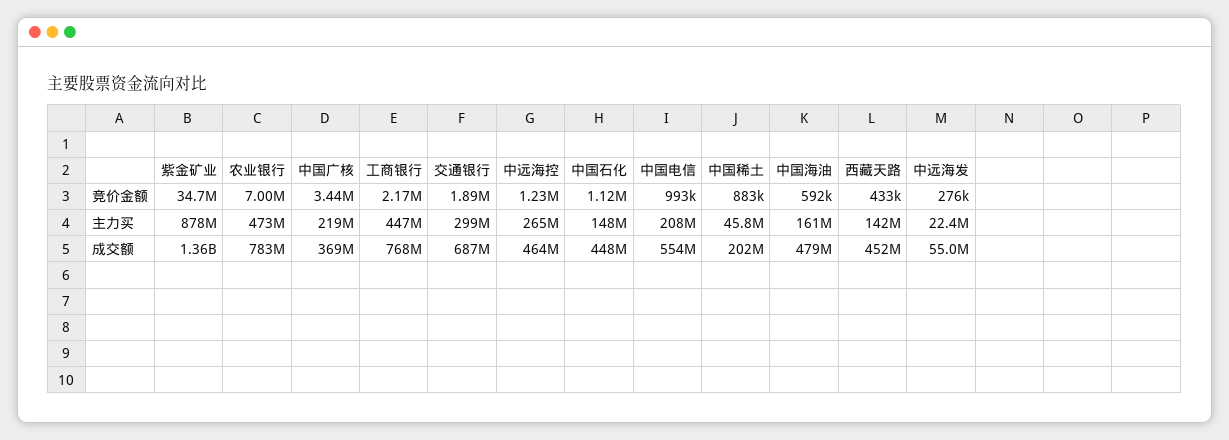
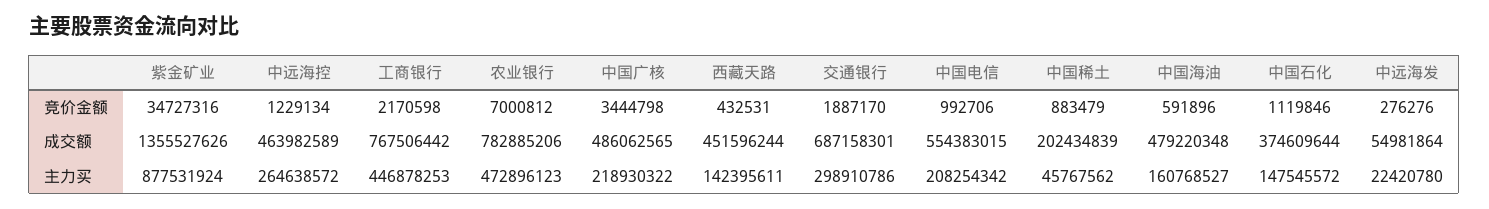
  {
    "紫金矿业": {
      "竞价金额": 34727316,
      "主力买": 877531924,
      "成交额": 1355527626
    },
    "农业银行": {
      "竞价金额": 7000812,
      "主力买": 472896123,
      "成交额": 782885206
    },
    "中国广核": {
      "竞价金额": 3444798,
      "主力买": 218930322,
-     "成交额": 369000000
+     "成交额": 486062565
    },
    "工商银行": {
      "竞价金额": 2170598,
      "主力买": 446878253,
      "成交额": 767506442
    },
    "交通银行": {
      "竞价金额": 1887170,
      "主力买": 298910786,
      "成交额": 687158301
    },
    "中远海控": {
      "竞价金额": 1229134,
      "主力买": 264638572,
      "成交额": 463982589
    },
    "中国石化": {
      "竞价金额": 1119846,
      "主力买": 147545572,
-     "成交额": 448000000
+     "成交额": 374609644
    },
    "中国电信": {
      "竞价金额": 992706,
      "主力买": 208254342,
      "成交额": 554383015
    },
    "中国稀土": {
      "竞价金额": 883479,
      "主力买": 45767562,
      "成交额": 202434839
    },
    "中国海油": {
      "竞价金额": 591896,
      "主力买": 160768527,
      "成交额": 479220348
    },
    "西藏天路": {
      "竞价金额": 432531,
      "主力买": 142395611,
      "成交额": 451596244
    },
    "中远海发": {
      "竞价金额": 276276,
      "主力买": 22420780,
      "成交额": 54981864
    }
  }

